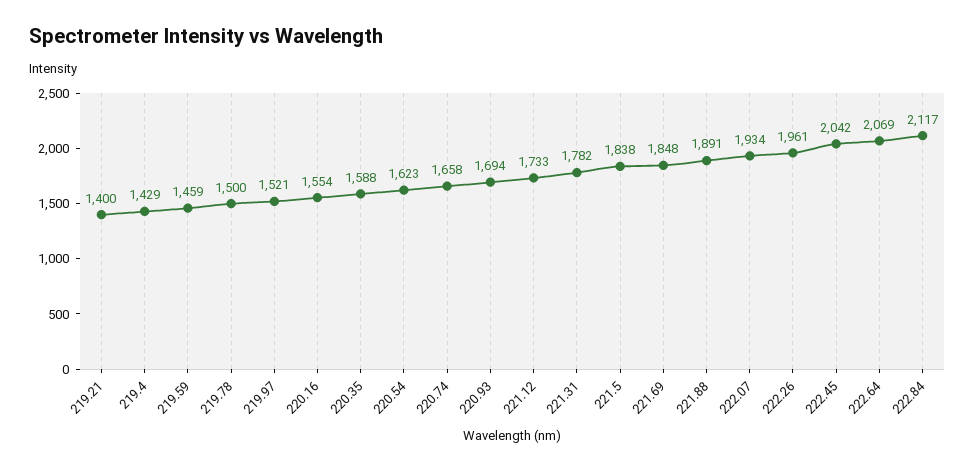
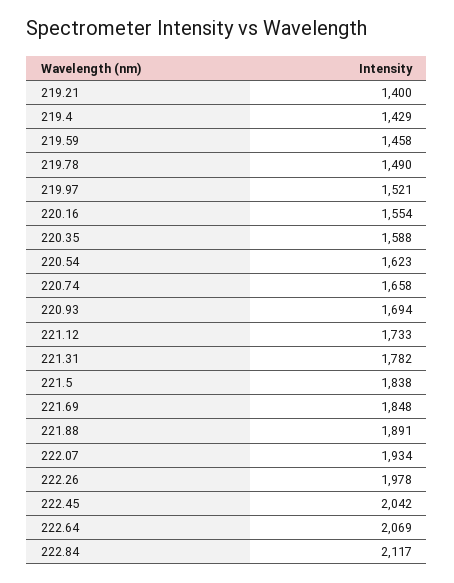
  {
    "219.21": 1400,
    "219.4": 1429,
-   "219.59": 1459,
+   "219.59": 1458,
-   "219.78": 1500,
+   "219.78": 1490,
    "219.97": 1521,
    "220.16": 1554,
    "220.35": 1588,
    "220.54": 1623,
    "220.74": 1658,
    "220.93": 1694,
    "221.12": 1733,
    "221.31": 1782,
    "221.5": 1838,
    "221.69": 1848,
    "221.88": 1891,
    "222.07": 1934,
-   "222.26": 1961,
+   "222.26": 1978,
    "222.45": 2042,
    "222.64": 2069,
    "222.84": 2117
  }

